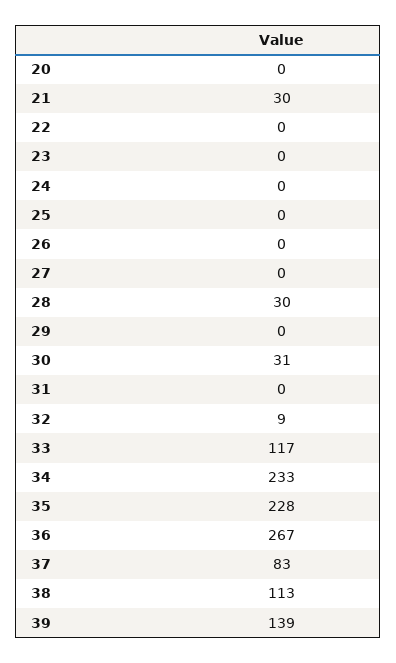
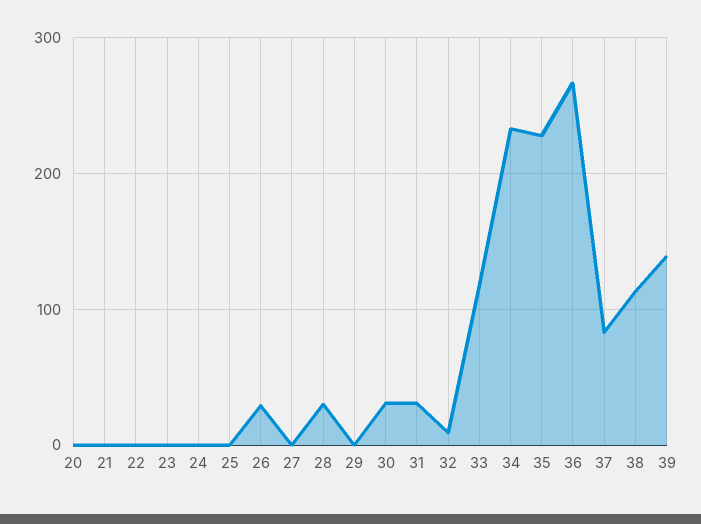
  {
    "20": 0,
-   "21": 30,
+   "21": 0,
    "22": 0,
    "23": 0,
    "24": 0,
    "25": 0,
-   "26": 0,
+   "26": 30,
    "27": 0,
    "28": 30,
    "29": 0,
    "30": 31,
-   "31": 0,
+   "31": 30,
    "32": 9,
    "33": 117,
    "34": 233,
    "35": 228,
    "36": 267,
    "37": 83,
    "38": 113,
    "39": 139
  }

